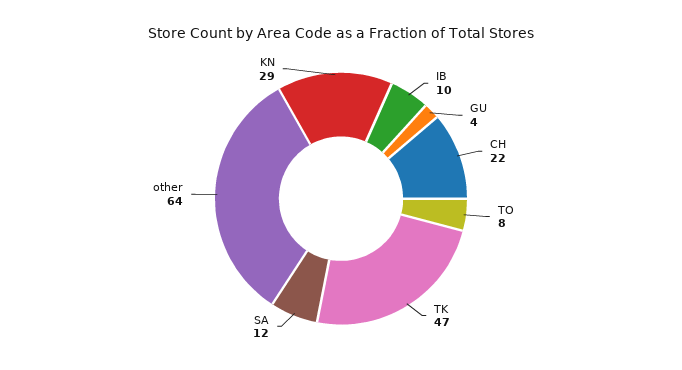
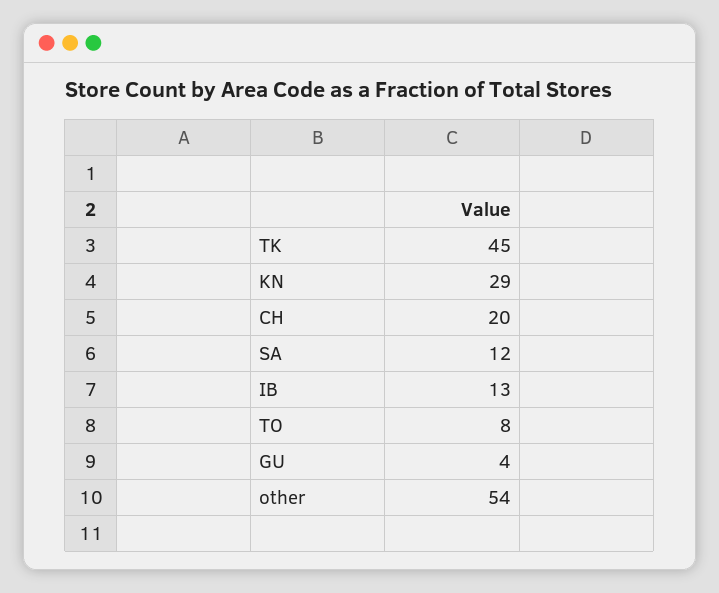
  {
-   "IB": 10,
+   "IB": 13,
    "GU": 4,
-   "CH": 22,
+   "CH": 20,
    "TO": 8,
-   "TK": 47,
+   "TK": 45,
    "SA": 12,
-   "other": 64,
+   "other": 54,
    "KN": 29
  }

